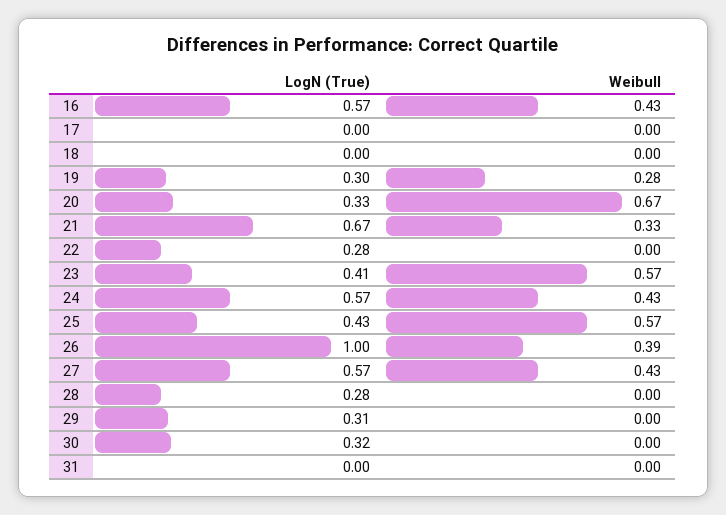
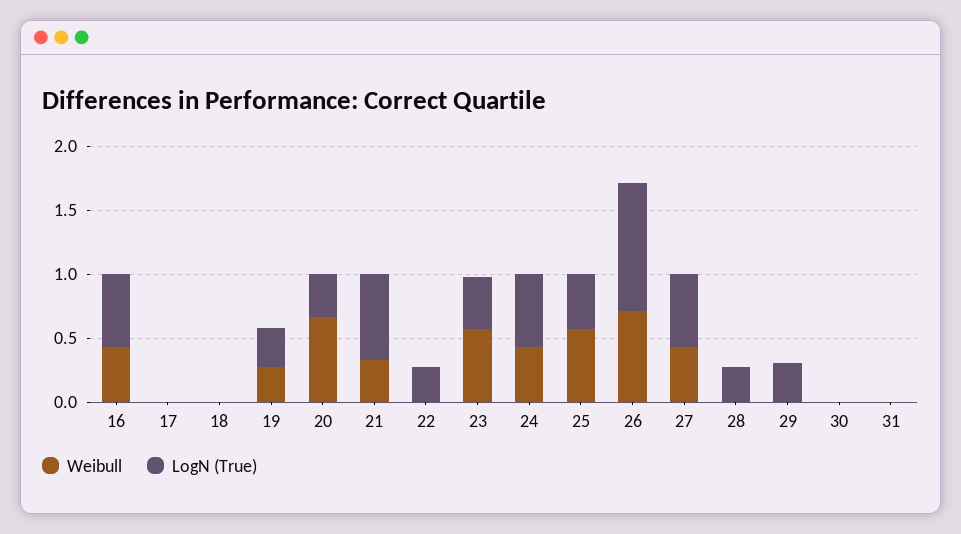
  {
    "LogN (True)": {
      "16": 0.57,
      "17": 0,
      "18": 0,
      "19": 0.3,
      "20": 0.33,
      "21": 0.67,
      "22": 0.28,
      "23": 0.41,
      "24": 0.57,
      "25": 0.43,
      "26": 1,
      "27": 0.57,
      "28": 0.28,
      "29": 0.31,
-     "30": 0.32,
+     "30": 0,
      "31": 0
    },
    "Weibull": {
      "16": 0.43,
      "17": 0,
      "18": 0,
      "19": 0.28,
      "20": 0.67,
      "21": 0.33,
      "22": 0,
      "23": 0.57,
      "24": 0.43,
      "25": 0.57,
-     "26": 0.39,
+     "26": 0.7,
      "27": 0.43,
      "28": 0,
      "29": 0,
      "30": 0,
      "31": 0
    }
  }

